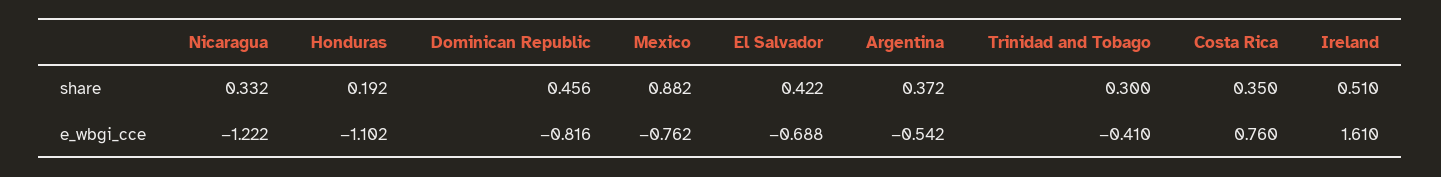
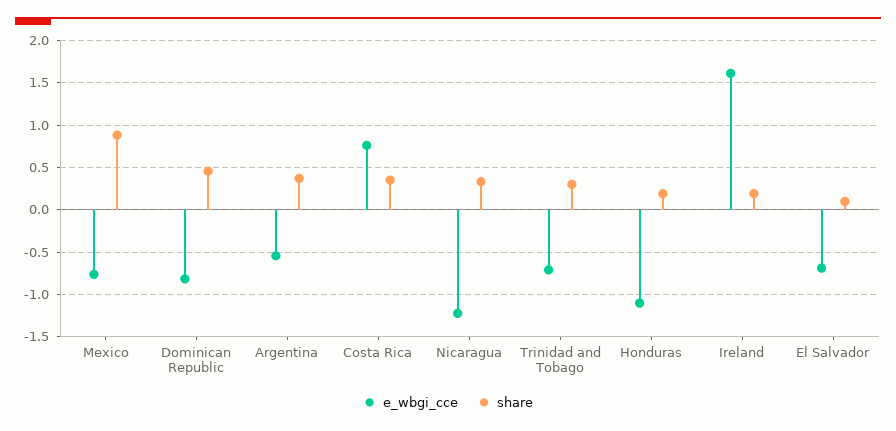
  {
    "share": {
      "Nicaragua": 0.332,
      "Honduras": 0.192,
      "Dominican Republic": 0.456,
      "Mexico": 0.882,
-     "El Salvador": 0.422,
+     "El Salvador": 0.1,
      "Argentina": 0.372,
      "Trinidad and Tobago": 0.3,
      "Costa Rica": 0.35,
-     "Ireland": 0.51
+     "Ireland": 0.2
    },
    "e_wbgi_cce": {
      "Nicaragua": -1.222,
      "Honduras": -1.102,
      "Dominican Republic": -0.816,
      "Mexico": -0.762,
      "El Salvador": -0.688,
      "Argentina": -0.542,
-     "Trinidad and Tobago": -0.41,
+     "Trinidad and Tobago": -0.7,
      "Costa Rica": 0.76,
      "Ireland": 1.61
    }
  }

